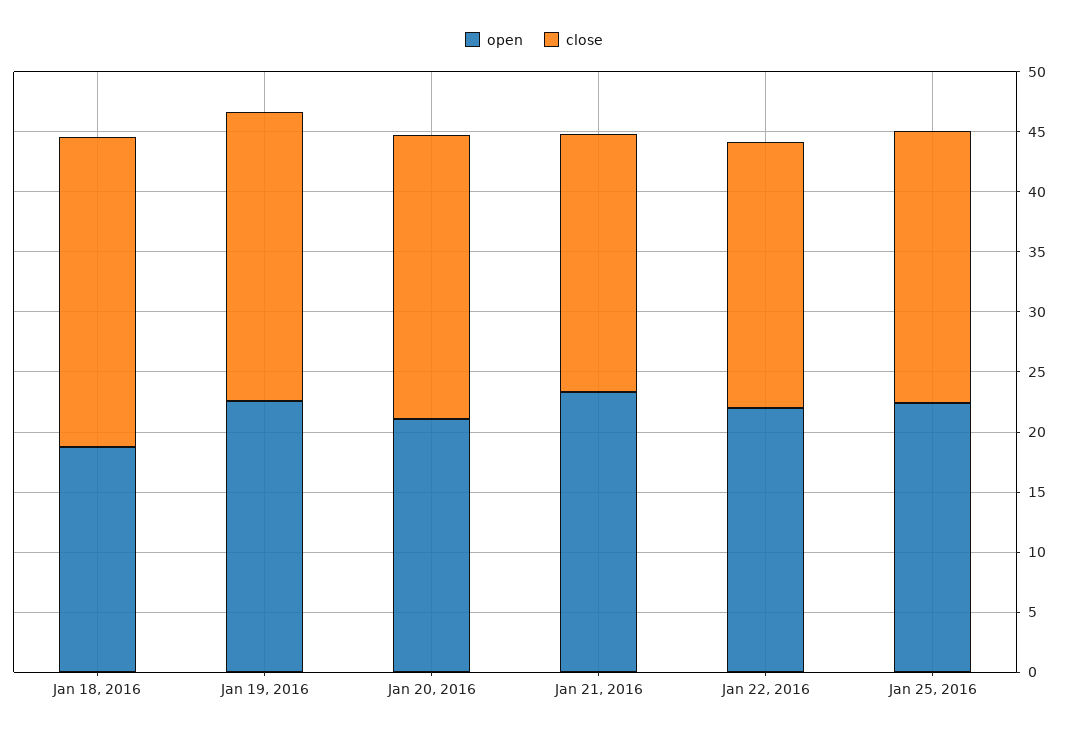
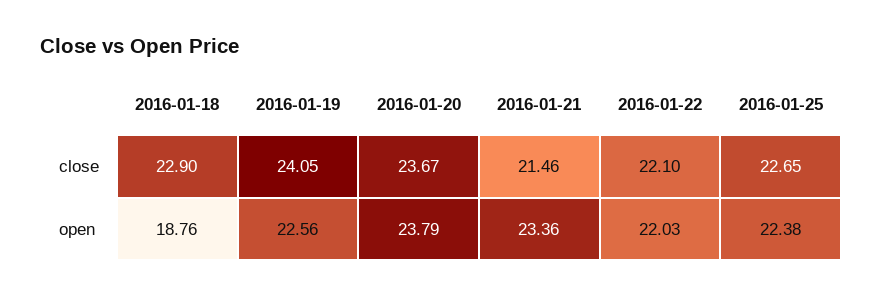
  {
    "open": {
      "Jan 18, 2016": 18.76,
      "Jan 19, 2016": 22.56,
-     "Jan 20, 2016": 21,
+     "Jan 20, 2016": 23.79,
      "Jan 21, 2016": 23.36,
      "Jan 22, 2016": 22.03,
      "Jan 25, 2016": 22.38
    },
    "close": {
-     "Jan 18, 2016": 26,
+     "Jan 18, 2016": 22.9,
      "Jan 19, 2016": 24.05,
      "Jan 20, 2016": 23.67,
      "Jan 21, 2016": 21.46,
      "Jan 22, 2016": 22.1,
      "Jan 25, 2016": 22.65
    }
  }

